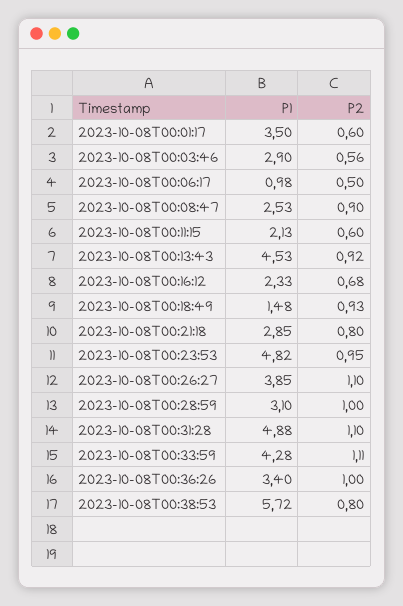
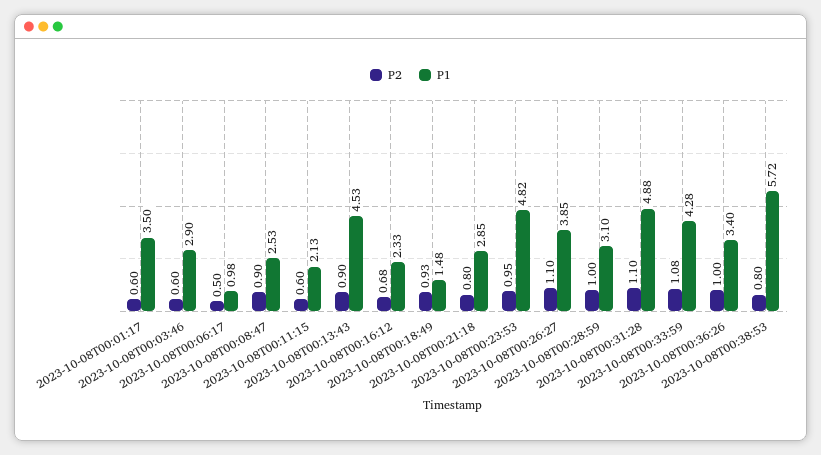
  {
    "P1": {
      "2023-10-08T00:01:17": 3.5,
      "2023-10-08T00:03:46": 2.9,
      "2023-10-08T00:06:17": 0.98,
      "2023-10-08T00:08:47": 2.53,
      "2023-10-08T00:11:15": 2.13,
      "2023-10-08T00:13:43": 4.53,
      "2023-10-08T00:16:12": 2.33,
      "2023-10-08T00:18:49": 1.48,
      "2023-10-08T00:21:18": 2.85,
      "2023-10-08T00:23:53": 4.82,
      "2023-10-08T00:26:27": 3.85,
      "2023-10-08T00:28:59": 3.1,
      "2023-10-08T00:31:28": 4.88,
      "2023-10-08T00:33:59": 4.28,
      "2023-10-08T00:36:26": 3.4,
      "2023-10-08T00:38:53": 5.72
    },
    "P2": {
      "2023-10-08T00:01:17": 0.6,
-     "2023-10-08T00:03:46": 0.56,
+     "2023-10-08T00:03:46": 0.6,
      "2023-10-08T00:06:17": 0.5,
      "2023-10-08T00:08:47": 0.9,
      "2023-10-08T00:11:15": 0.6,
-     "2023-10-08T00:13:43": 0.92,
+     "2023-10-08T00:13:43": 0.9,
      "2023-10-08T00:16:12": 0.68,
      "2023-10-08T00:18:49": 0.93,
      "2023-10-08T00:21:18": 0.8,
      "2023-10-08T00:23:53": 0.95,
      "2023-10-08T00:26:27": 1.1,
      "2023-10-08T00:28:59": 1,
      "2023-10-08T00:31:28": 1.1,
-     "2023-10-08T00:33:59": 1.11,
+     "2023-10-08T00:33:59": 1.08,
      "2023-10-08T00:36:26": 1,
      "2023-10-08T00:38:53": 0.8
    }
  }

